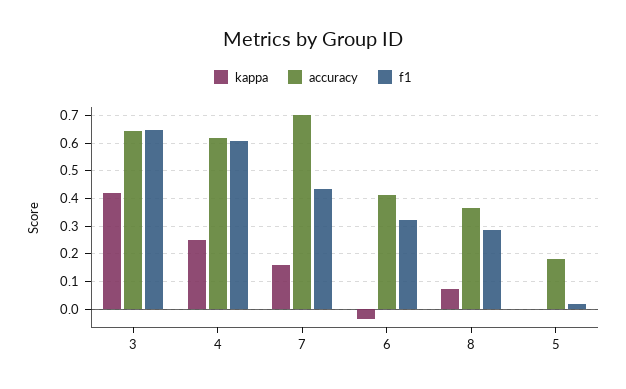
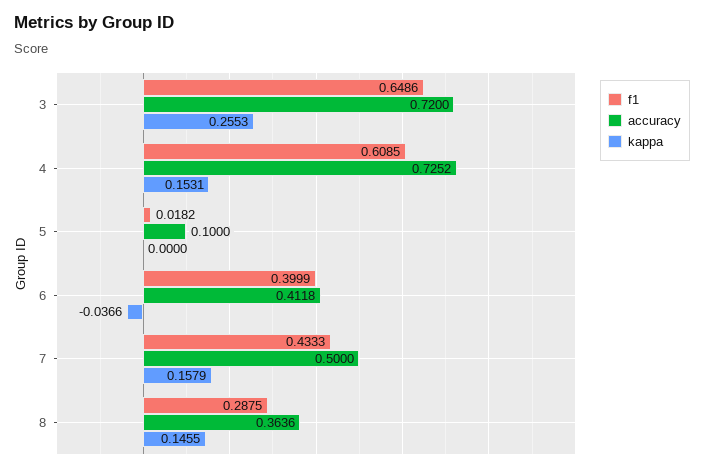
  {
    "kappa": {
-     "3": 0.425,
+     "3": 0.2553,
-     "4": 0.25,
+     "4": 0.1531,
      "7": 0.1579,
      "6": -0.0366,
-     "8": 0.075,
+     "8": 0.1455,
      "5": 0
    },
    "accuracy": {
-     "3": 0.65,
+     "3": 0.72,
-     "4": 0.625,
+     "4": 0.7252,
-     "7": 0.7,
+     "7": 0.5,
      "6": 0.4118,
      "8": 0.3636,
-     "5": 0.175
+     "5": 0.1
    },
    "f1": {
      "3": 0.6486,
      "4": 0.6085,
      "7": 0.4333,
-     "6": 0.325,
+     "6": 0.3999,
      "8": 0.2875,
      "5": 0.0182
    }
  }

